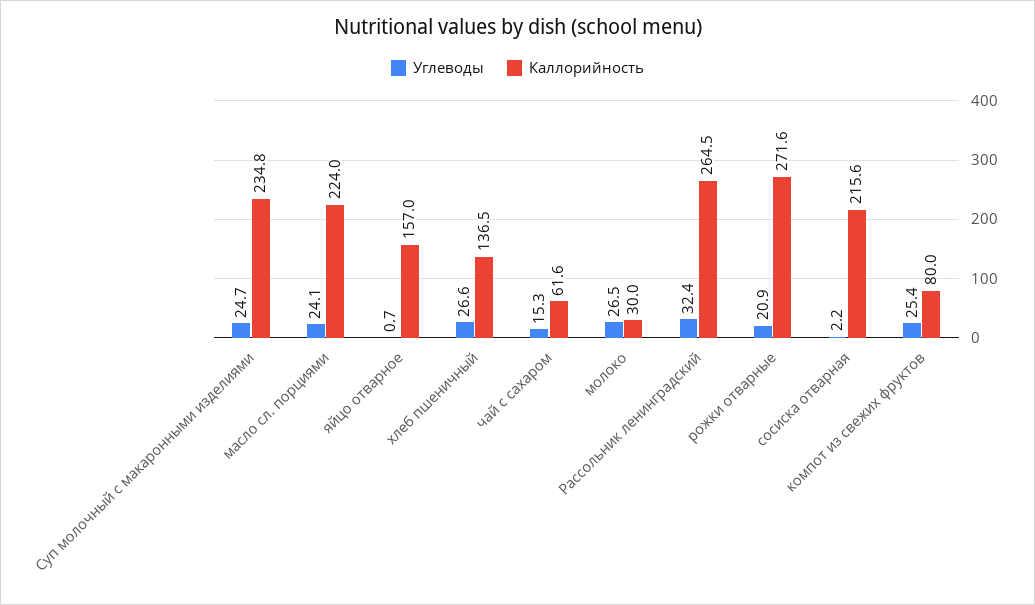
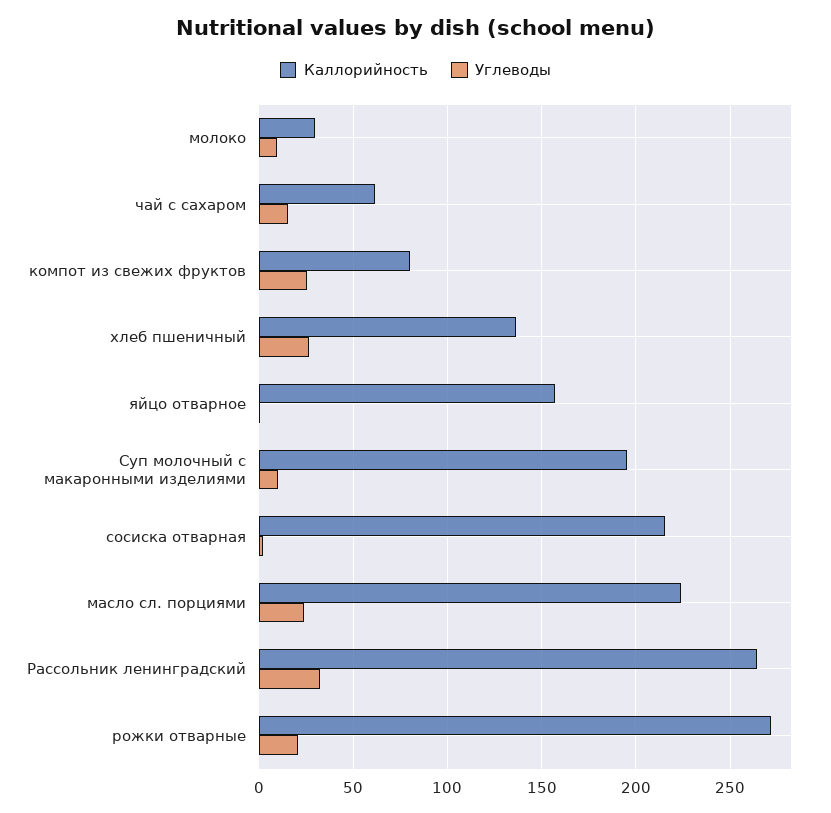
  {
    "Углеводы": {
-     "Суп молочный с макаронными изделиями": 24.7,
+     "Суп молочный с макаронными изделиями": 10,
      "масло сл. порциями": 24.1,
      "яйцо отварное": 0.7,
      "хлеб пшеничный": 26.6,
      "чай с сахаром": 15.3,
-     "молоко": 26.5,
+     "молоко": 10,
      "Рассольник ленинградский": 32.4,
      "рожки отварные": 20.9,
      "сосиска отварная": 2.2,
      "компот из свежих фруктов": 25.4
    },
    "Каллорийность": {
-     "Суп молочный с макаронными изделиями": 234.8,
+     "Суп молочный с макаронными изделиями": 195,
      "масло сл. порциями": 224,
      "яйцо отварное": 157,
      "хлеб пшеничный": 136.5,
      "чай с сахаром": 61.6,
      "молоко": 30,
      "Рассольник ленинградский": 264.5,
      "рожки отварные": 271.6,
      "сосиска отварная": 215.6,
      "компот из свежих фруктов": 80
    }
  }

